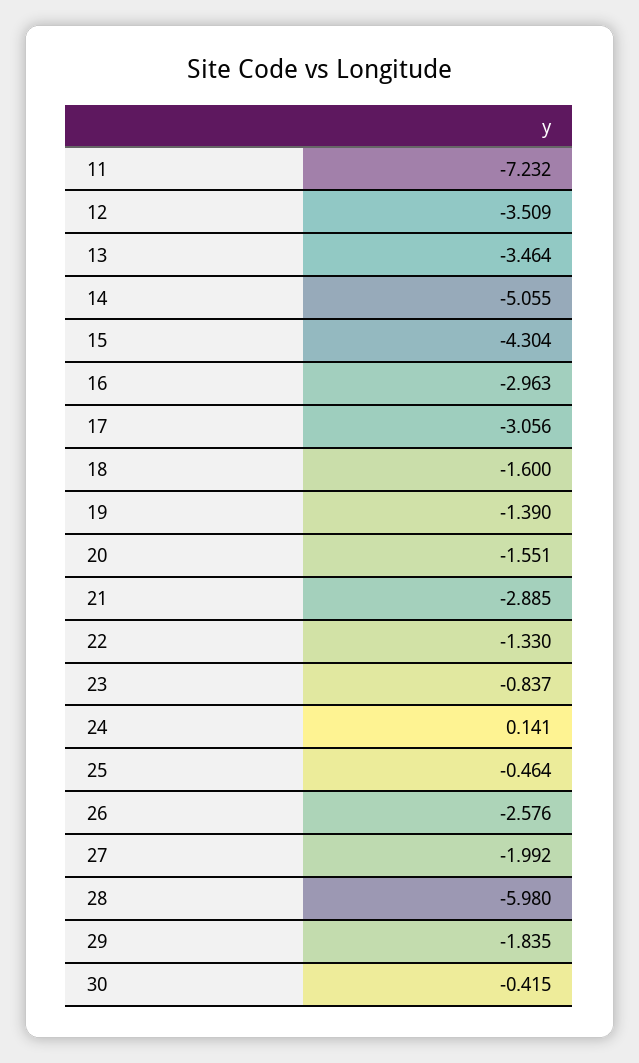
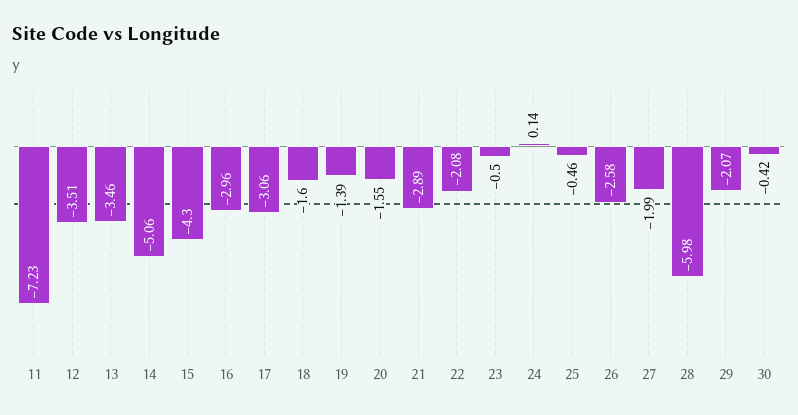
  {
    "11": -7.232,
    "12": -3.509,
    "13": -3.464,
    "14": -5.055,
    "15": -4.304,
    "16": -2.963,
    "17": -3.056,
    "18": -1.6,
    "19": -1.39,
    "20": -1.551,
    "21": -2.885,
-   "22": -1.33,
+   "22": -2.08,
-   "23": -0.837,
+   "23": -0.5,
    "24": 0.141,
    "25": -0.464,
    "26": -2.576,
    "27": -1.992,
    "28": -5.98,
-   "29": -1.835,
+   "29": -2.07,
    "30": -0.415
  }

